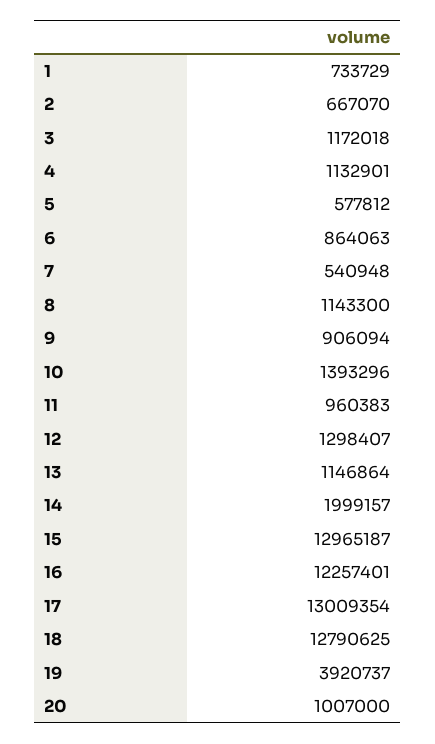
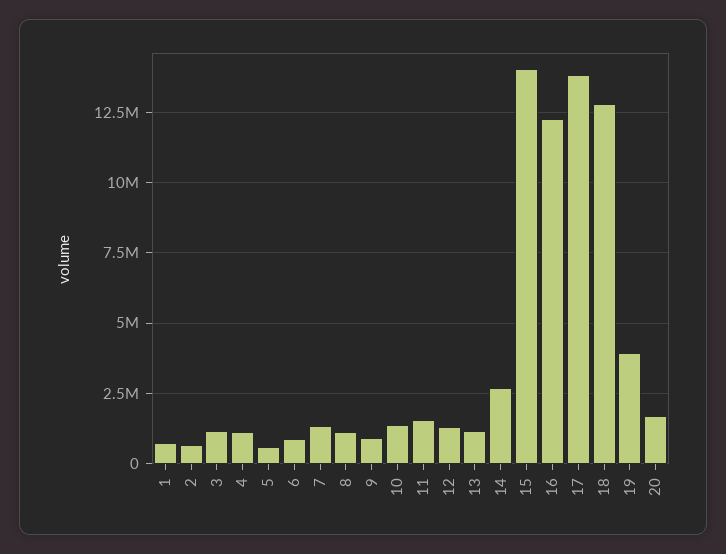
  {
    "1": 733729,
    "2": 667070,
    "3": 1172018,
    "4": 1132901,
    "5": 577812,
    "6": 864063,
-   "7": 540948,
+   "7": 1250000,
    "8": 1143300,
    "9": 906094,
    "10": 1393296,
-   "11": 960383,
+   "11": 1500000,
    "12": 1298407,
    "13": 1146864,
-   "14": 1999157,
+   "14": 2750000,
-   "15": 12965187,
+   "15": 14000000,
    "16": 12257401,
-   "17": 13009354,
+   "17": 13750000,
    "18": 12790625,
    "19": 3920737,
-   "20": 1007000
+   "20": 1750000
  }

